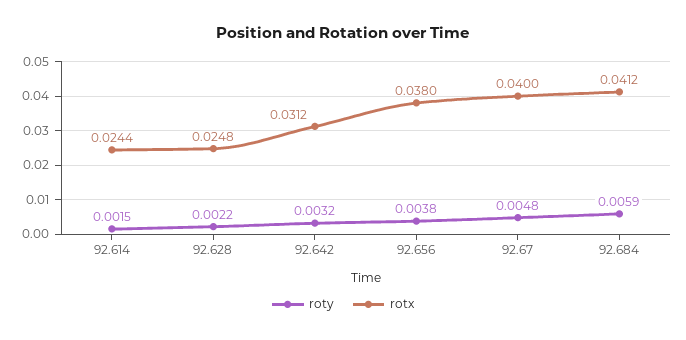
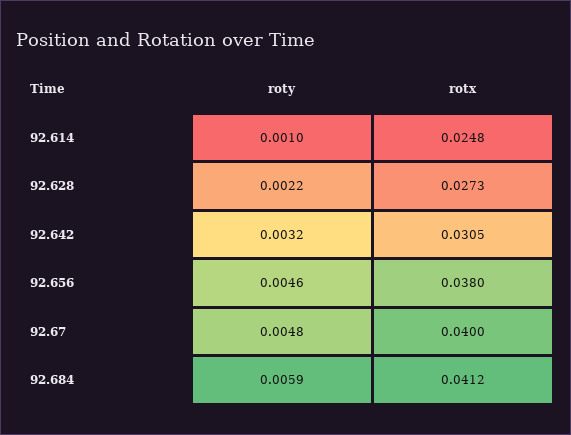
  {
    "roty": {
-     "92.614": 0.0015,
+     "92.614": 0.001,
      "92.628": 0.0022,
      "92.642": 0.0032,
-     "92.656": 0.0038,
+     "92.656": 0.0046,
      "92.67": 0.0048,
      "92.684": 0.0059
    },
    "rotx": {
-     "92.614": 0.0244,
+     "92.614": 0.0248,
-     "92.628": 0.0248,
+     "92.628": 0.0273,
-     "92.642": 0.0312,
+     "92.642": 0.0305,
      "92.656": 0.038,
      "92.67": 0.04,
      "92.684": 0.0412
    }
  }

